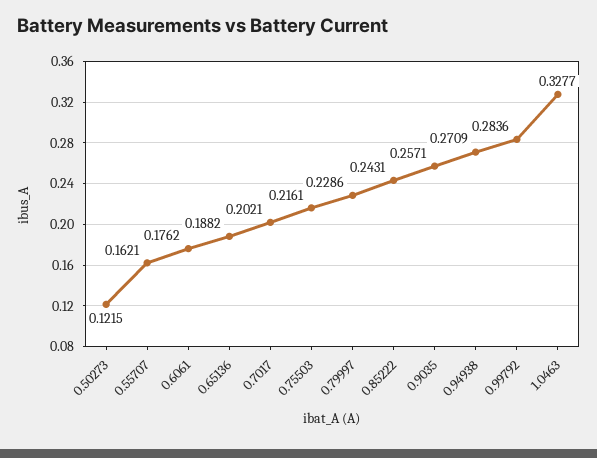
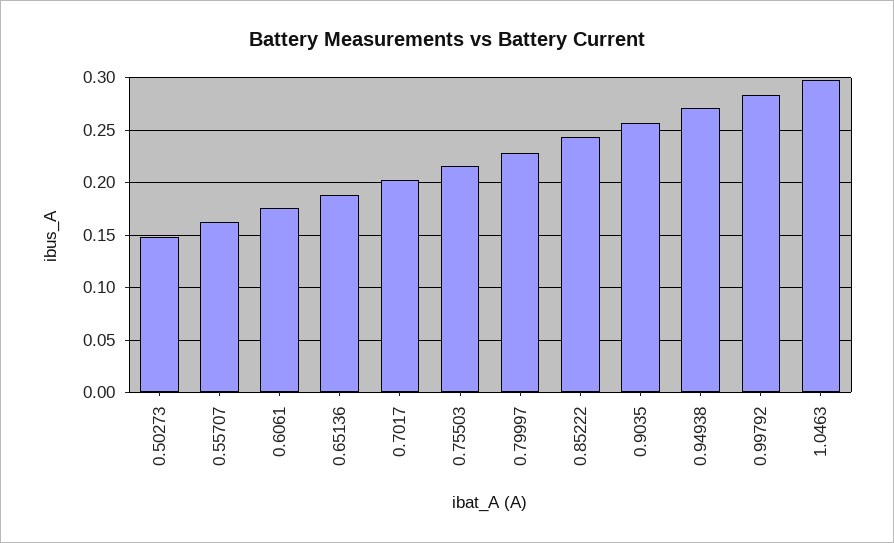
  {
-   "0.50273": 0.1215,
+   "0.50273": 0.15,
    "0.55707": 0.1621,
    "0.6061": 0.1762,
    "0.65136": 0.1882,
    "0.7017": 0.2021,
    "0.75503": 0.2161,
    "0.79997": 0.2286,
    "0.85222": 0.2431,
    "0.9035": 0.2571,
    "0.94938": 0.2709,
    "0.99792": 0.2836,
-   "1.0463": 0.3277
+   "1.0463": 0.3
  }

